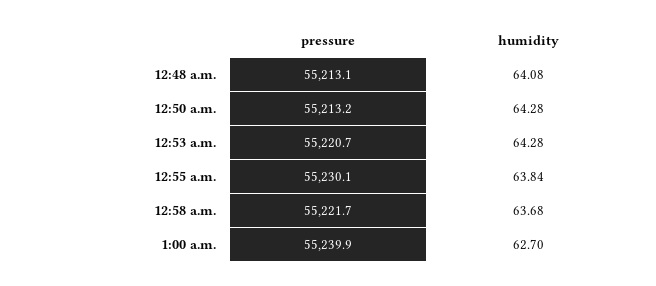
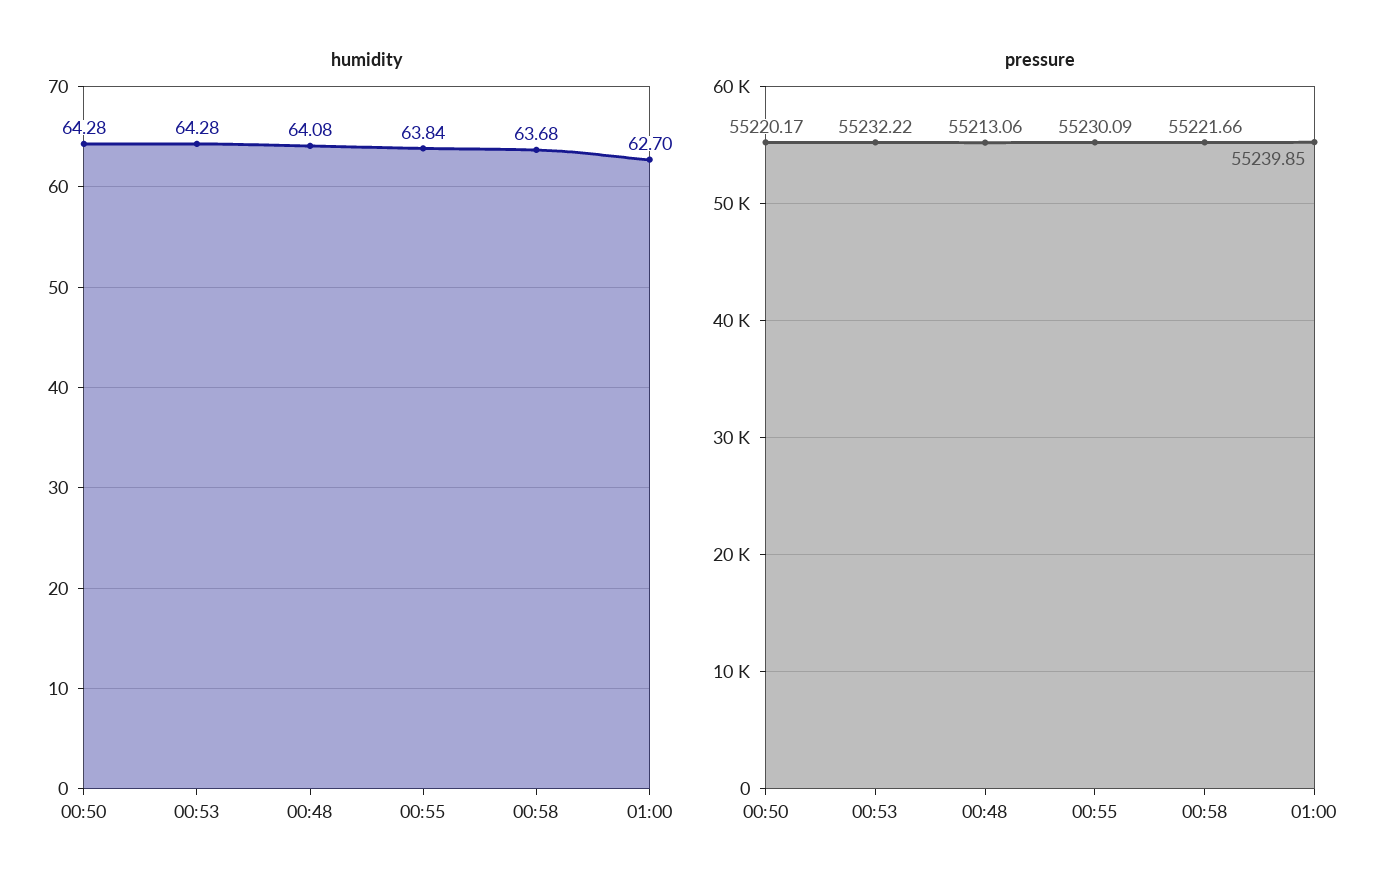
  {
    "pressure": {
      "12:48 a.m.": 55213.06,
-     "12:50 a.m.": 55213.2,
+     "12:50 a.m.": 55220.17,
-     "12:53 a.m.": 55220.7,
+     "12:53 a.m.": 55232.22,
      "12:55 a.m.": 55230.09,
      "12:58 a.m.": 55221.66,
      "1:00 a.m.": 55239.85
    },
    "humidity": {
      "12:48 a.m.": 64.08,
      "12:50 a.m.": 64.28,
      "12:53 a.m.": 64.28,
      "12:55 a.m.": 63.84,
      "12:58 a.m.": 63.68,
      "1:00 a.m.": 62.7
    }
  }

